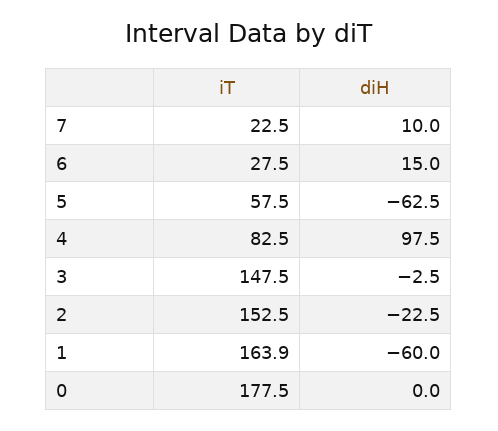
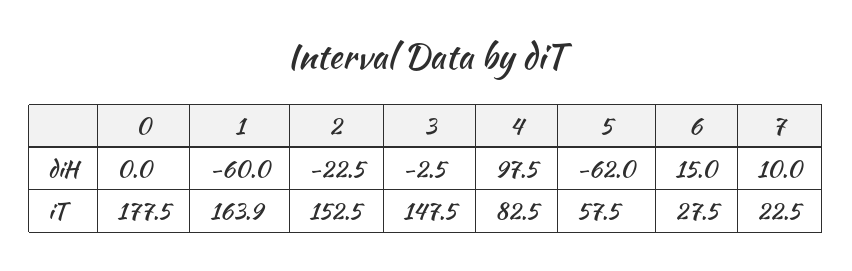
  {
    "iT": {
      "7": 22.5,
      "6": 27.5,
      "5": 57.5,
      "4": 82.5,
      "3": 147.5,
      "2": 152.5,
      "1": 163.9,
      "0": 177.5
    },
    "diH": {
      "7": 10,
      "6": 15,
-     "5": -62.5,
+     "5": -62,
      "4": 97.5,
      "3": -2.5,
      "2": -22.5,
      "1": -60,
      "0": 0
    }
  }

